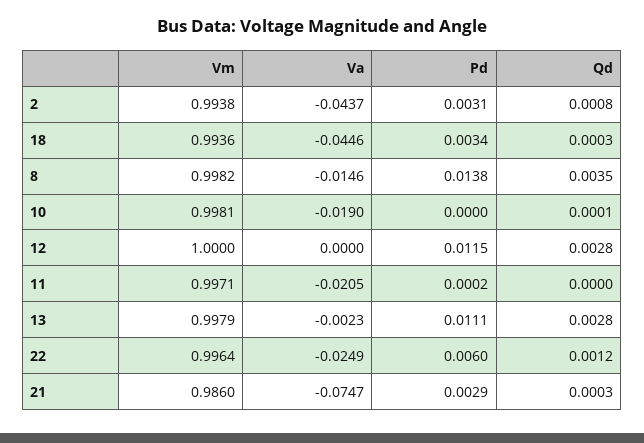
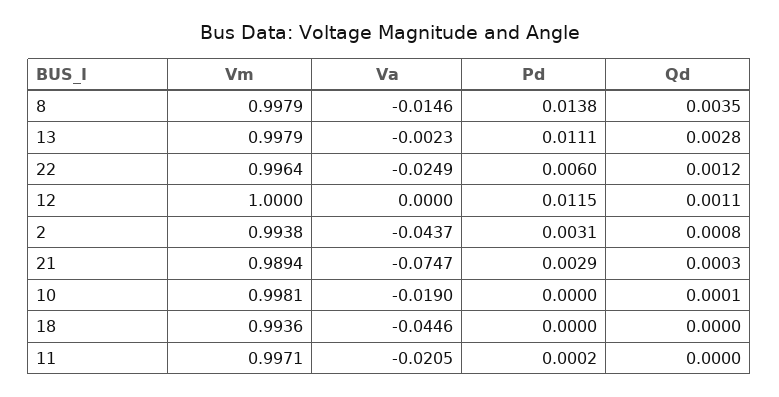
  {
    "Vm": {
      "2": 0.9938,
      "18": 0.9936,
-     "8": 0.9982,
+     "8": 0.9979,
      "10": 0.9981,
      "12": 1,
      "11": 0.9971,
      "13": 0.9979,
      "22": 0.9964,
-     "21": 0.986
+     "21": 0.9894
    },
    "Va": {
      "2": -0.0437,
      "18": -0.0446,
      "8": -0.0146,
      "10": -0.019,
      "12": 0,
      "11": -0.0205,
      "13": -0.0023,
      "22": -0.0249,
      "21": -0.0747
    },
    "Pd": {
      "2": 0.0031,
-     "18": 0.0034,
+     "18": 0,
      "8": 0.0138,
      "10": 0,
      "12": 0.0115,
      "11": 0.0002,
      "13": 0.0111,
      "22": 0.006,
      "21": 0.0029
    },
    "Qd": {
      "2": 0.0008,
-     "18": 0.0003,
+     "18": 0,
      "8": 0.0035,
      "10": 0.0001,
-     "12": 0.0028,
+     "12": 0.0011,
      "11": 0,
      "13": 0.0028,
      "22": 0.0012,
      "21": 0.0003
    }
  }

